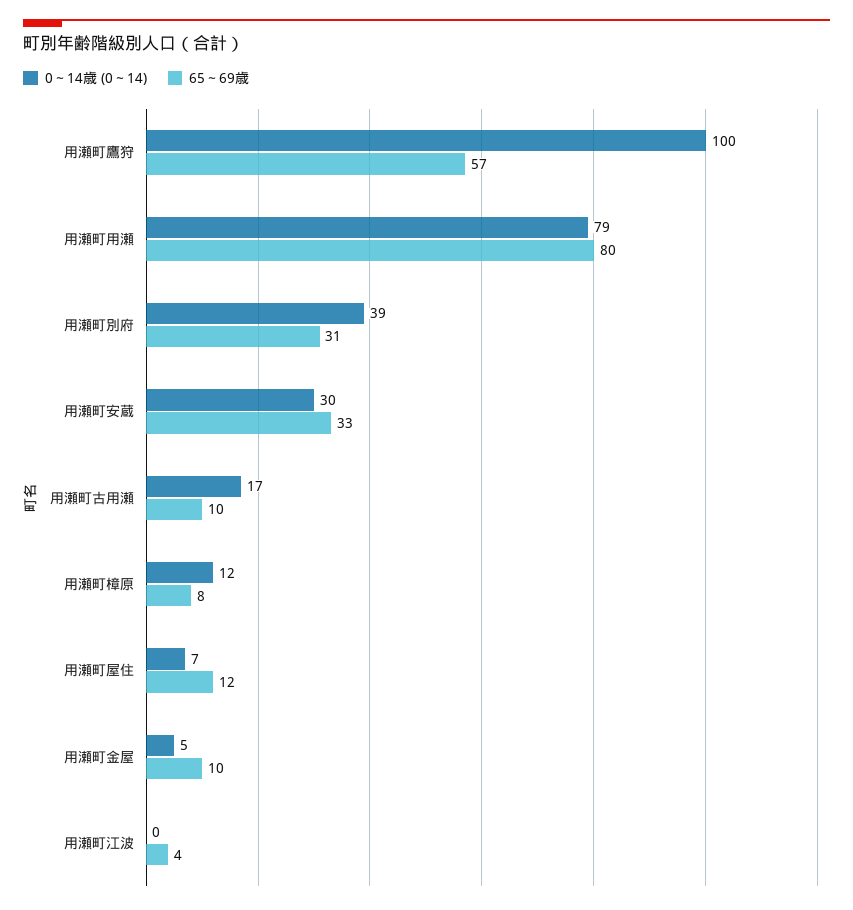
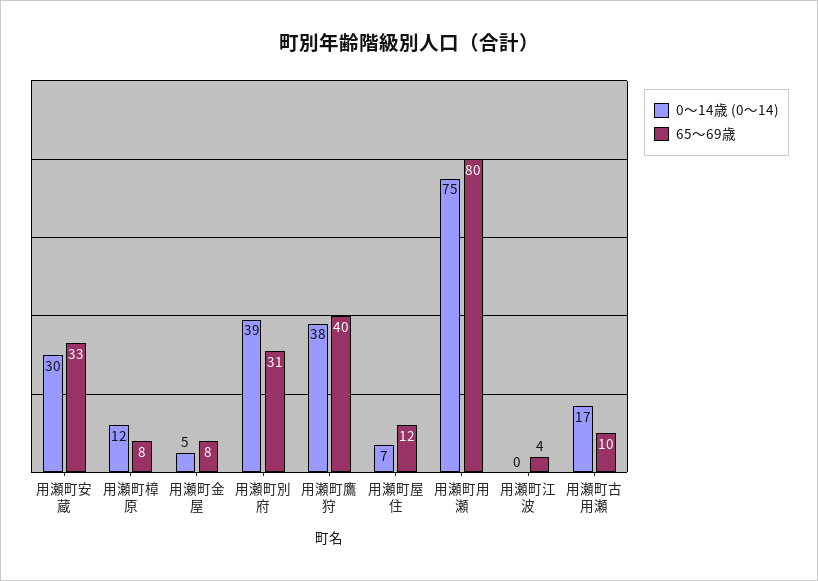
  {
    "0～14歳 (0～14)": {
-     "用瀬町鷹狩": 100,
+     "用瀬町鷹狩": 38,
-     "用瀬町用瀬": 79,
+     "用瀬町用瀬": 75,
      "用瀬町別府": 39,
      "用瀬町安蔵": 30,
      "用瀬町古用瀬": 17,
      "用瀬町樟原": 12,
      "用瀬町屋住": 7,
      "用瀬町金屋": 5,
      "用瀬町江波": 0
    },
    "65～69歳": {
-     "用瀬町鷹狩": 57,
+     "用瀬町鷹狩": 40,
      "用瀬町用瀬": 80,
      "用瀬町別府": 31,
      "用瀬町安蔵": 33,
      "用瀬町古用瀬": 10,
      "用瀬町樟原": 8,
      "用瀬町屋住": 12,
-     "用瀬町金屋": 10,
+     "用瀬町金屋": 8,
      "用瀬町江波": 4
    }
  }

